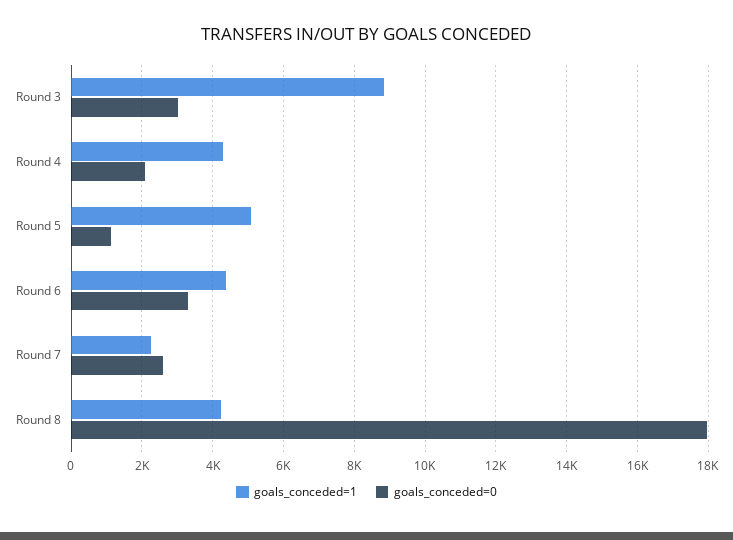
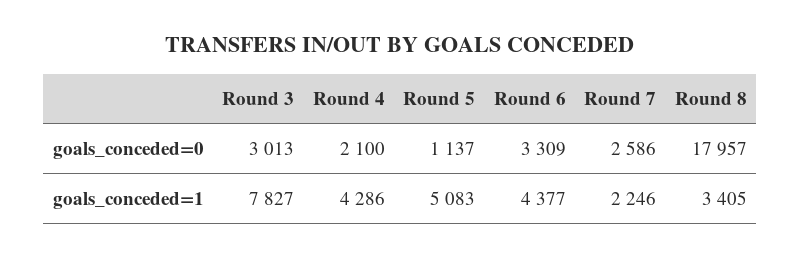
  {
    "goals_conceded=1": {
-     "Round 3": 8800,
+     "Round 3": 7827,
      "Round 4": 4286,
      "Round 5": 5083,
      "Round 6": 4377,
      "Round 7": 2246,
-     "Round 8": 4200
+     "Round 8": 3405
    },
    "goals_conceded=0": {
      "Round 3": 3013,
      "Round 4": 2100,
      "Round 5": 1137,
      "Round 6": 3309,
      "Round 7": 2586,
      "Round 8": 17957
    }
  }

